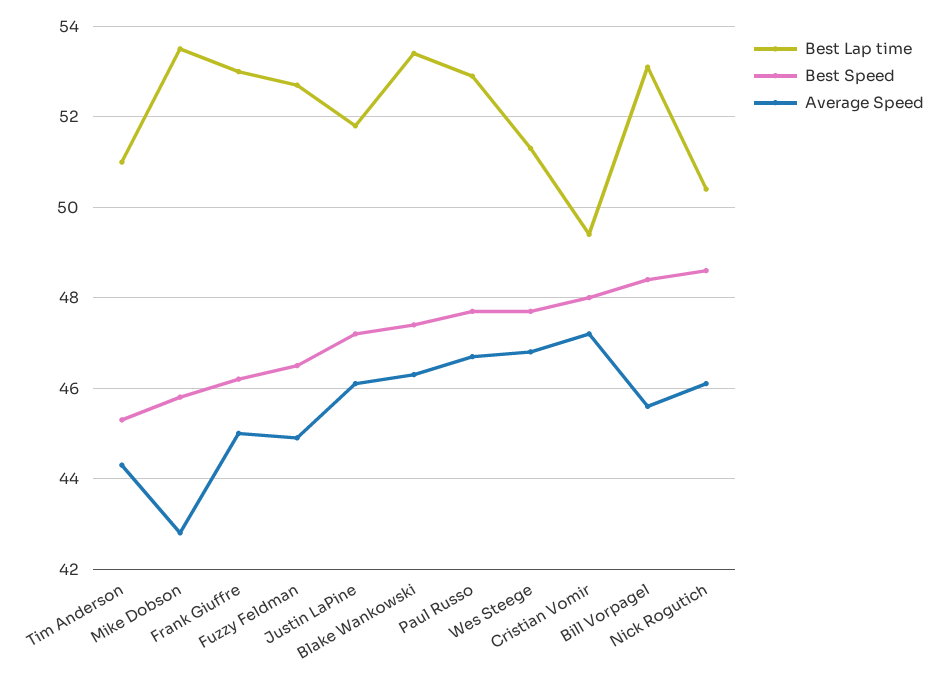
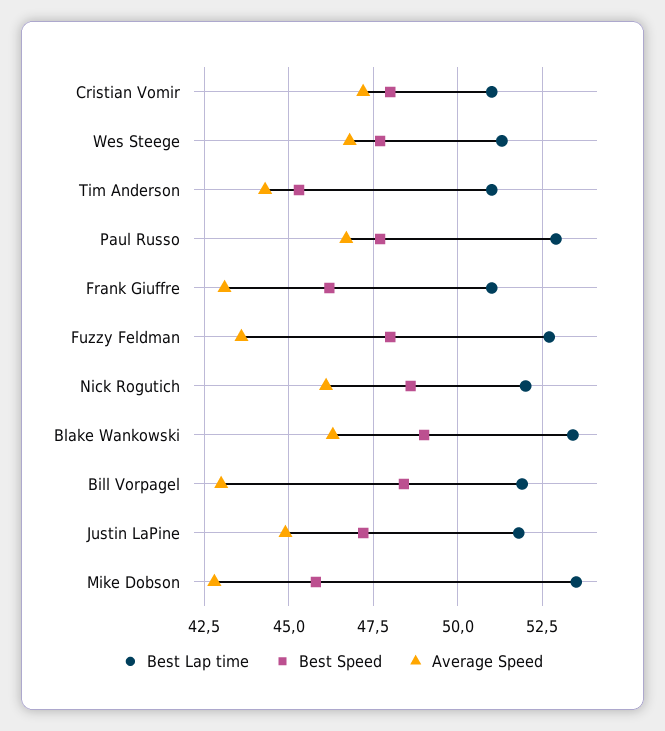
  {
    "Best Lap time": {
      "Tim Anderson": 51,
      "Mike Dobson": 53.5,
-     "Frank Giuffre": 53,
+     "Frank Giuffre": 51,
      "Fuzzy Feldman": 52.5,
      "Justin LaPine": 52,
      "Blake Wankowski": 53.5,
      "Paul Russo": 53,
      "Wes Steege": 51.5,
-     "Cristian Vomir": 49.5,
+     "Cristian Vomir": 51,
-     "Bill Vorpagel": 53,
+     "Bill Vorpagel": 52,
-     "Nick Rogutich": 50.5
+     "Nick Rogutich": 52
    },
    "Best Speed": {
      "Tim Anderson": 45.5,
      "Mike Dobson": 46,
      "Frank Giuffre": 46,
-     "Fuzzy Feldman": 46.5,
+     "Fuzzy Feldman": 48,
      "Justin LaPine": 47,
-     "Blake Wankowski": 47.5,
+     "Blake Wankowski": 49,
      "Paul Russo": 47.5,
      "Wes Steege": 47.5,
      "Cristian Vomir": 48,
      "Bill Vorpagel": 48.5,
      "Nick Rogutich": 48.5
    },
    "Average Speed": {
      "Tim Anderson": 44.5,
      "Mike Dobson": 43,
-     "Frank Giuffre": 45,
+     "Frank Giuffre": 43,
-     "Fuzzy Feldman": 45,
+     "Fuzzy Feldman": 43.5,
-     "Justin LaPine": 46,
+     "Justin LaPine": 45,
      "Blake Wankowski": 46.5,
      "Paul Russo": 46.5,
      "Wes Steege": 47,
      "Cristian Vomir": 47,
-     "Bill Vorpagel": 45.5,
+     "Bill Vorpagel": 43,
      "Nick Rogutich": 46
    }
  }

